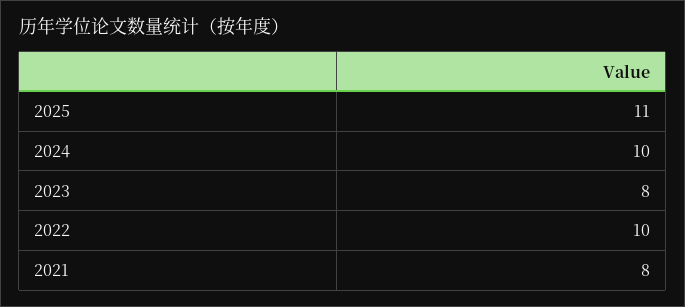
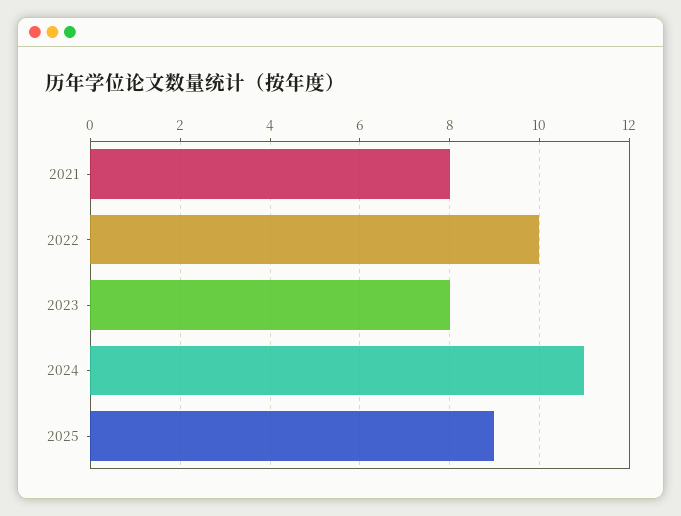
  {
-   "2025": 11,
+   "2025": 9,
-   "2024": 10,
+   "2024": 11,
    "2023": 8,
    "2022": 10,
    "2021": 8
  }

